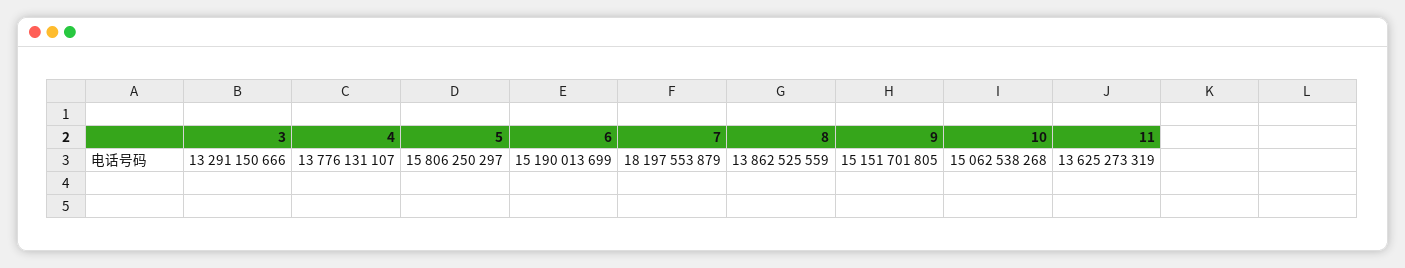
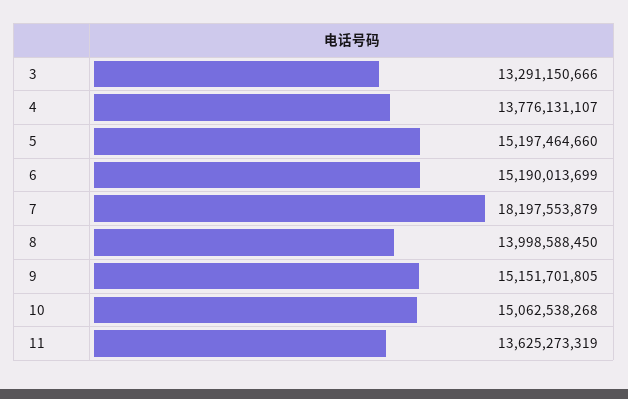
  {
    "3": 13291150666,
    "4": 13776131107,
-   "5": 15806250297,
+   "5": 15197464660,
    "6": 15190013699,
    "7": 18197553879,
-   "8": 13862525559,
+   "8": 13998588450,
    "9": 15151701805,
    "10": 15062538268,
    "11": 13625273319
  }

